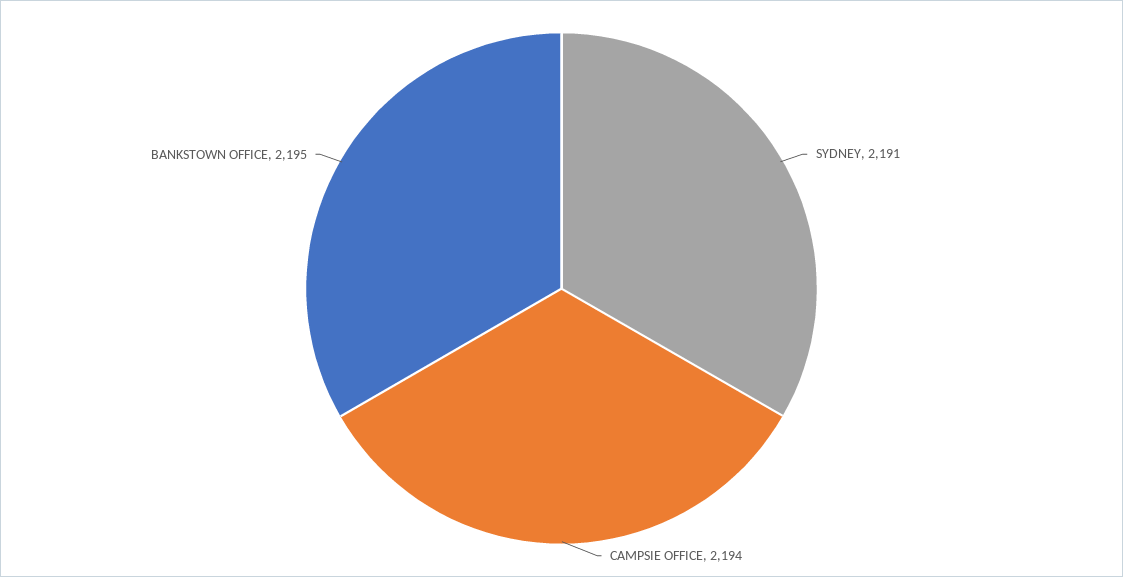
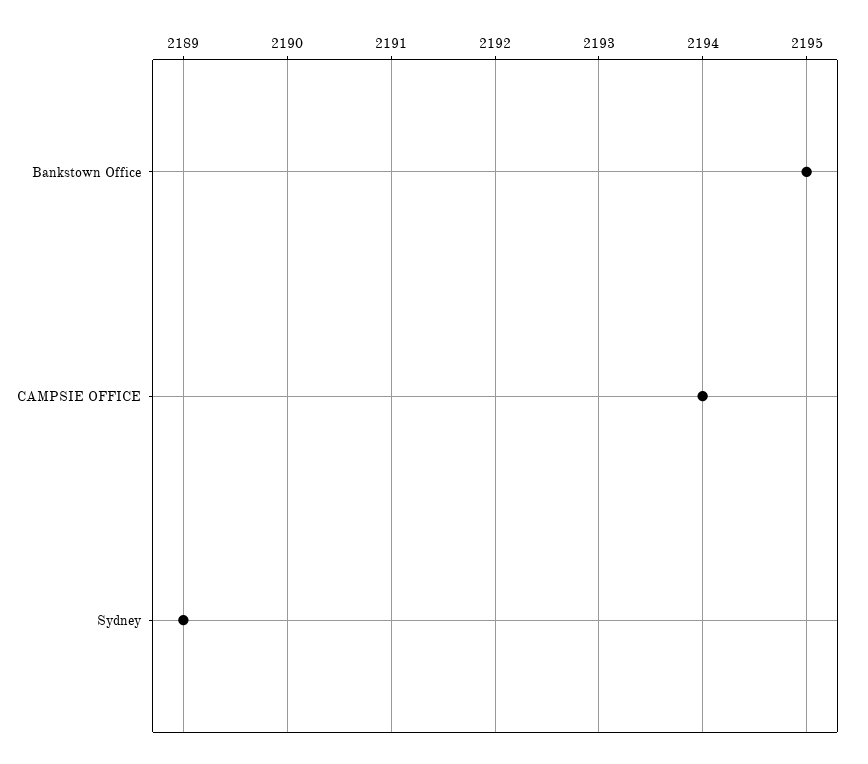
  {
-   "SYDNEY": 2191,
+   "SYDNEY": 2189,
    "CAMPSIE OFFICE": 2194,
    "BANKSTOWN OFFICE": 2195
  }

